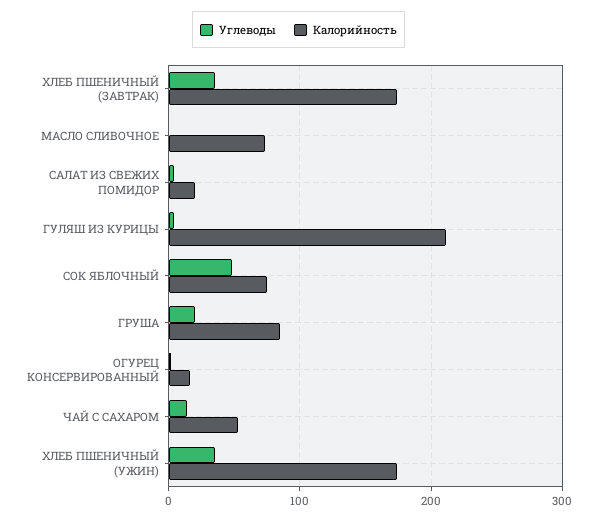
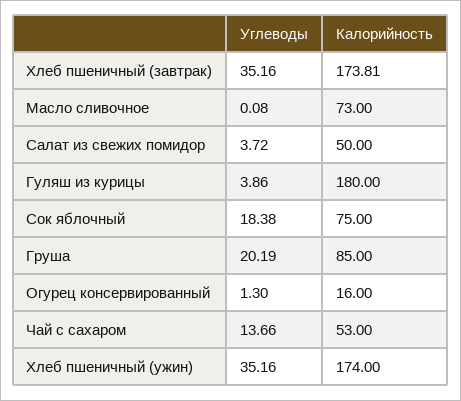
  {
    "Углеводы": {
      "ХЛЕБ ПШЕНИЧНЫЙ (ЗАВТРАК)": 35.16,
      "МАСЛО СЛИВОЧНОЕ": 0.08,
      "САЛАТ ИЗ СВЕЖИХ ПОМИДОР": 3.72,
      "ГУЛЯШ ИЗ КУРИЦЫ": 3.86,
-     "СОК ЯБЛОЧНЫЙ": 50,
+     "СОК ЯБЛОЧНЫЙ": 18.38,
      "ГРУША": 20.19,
      "ОГУРЕЦ КОНСЕРВИРОВАННЫЙ": 1.3,
      "ЧАЙ С САХАРОМ": 13.66,
      "ХЛЕБ ПШЕНИЧНЫЙ (УЖИН)": 35.16
    },
    "Калорийность": {
      "ХЛЕБ ПШЕНИЧНЫЙ (ЗАВТРАК)": 173.81,
      "МАСЛО СЛИВОЧНОЕ": 73,
-     "САЛАТ ИЗ СВЕЖИХ ПОМИДОР": 20,
+     "САЛАТ ИЗ СВЕЖИХ ПОМИДОР": 50,
-     "ГУЛЯШ ИЗ КУРИЦЫ": 210,
+     "ГУЛЯШ ИЗ КУРИЦЫ": 180,
      "СОК ЯБЛОЧНЫЙ": 75,
      "ГРУША": 85,
      "ОГУРЕЦ КОНСЕРВИРОВАННЫЙ": 16,
      "ЧАЙ С САХАРОМ": 53,
      "ХЛЕБ ПШЕНИЧНЫЙ (УЖИН)": 174
    }
  }

